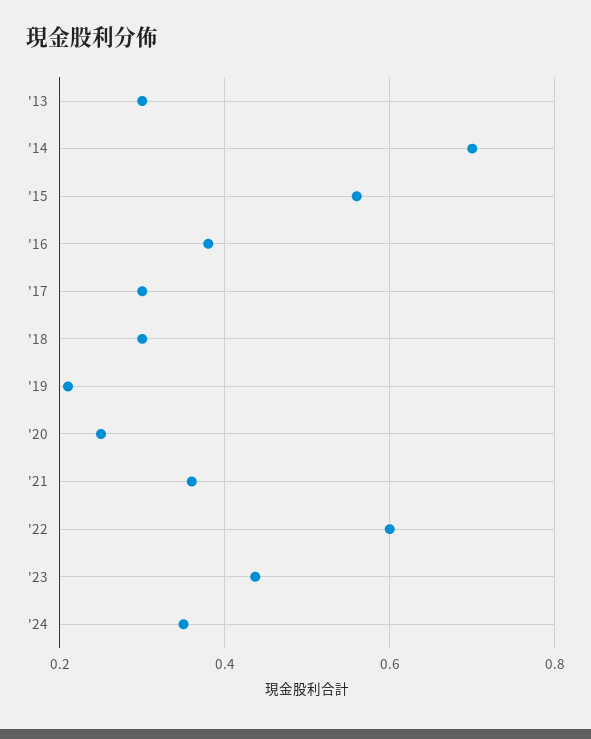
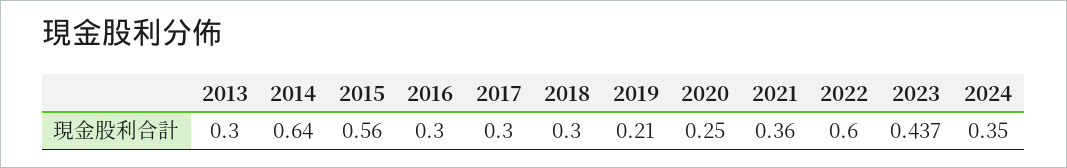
  {
    "'13": 0.3,
-   "'14": 0.7,
+   "'14": 0.64,
    "'15": 0.56,
-   "'16": 0.38,
+   "'16": 0.3,
    "'17": 0.3,
    "'18": 0.3,
    "'19": 0.21,
    "'20": 0.25,
    "'21": 0.36,
    "'22": 0.6,
    "'23": 0.437,
    "'24": 0.35
  }

